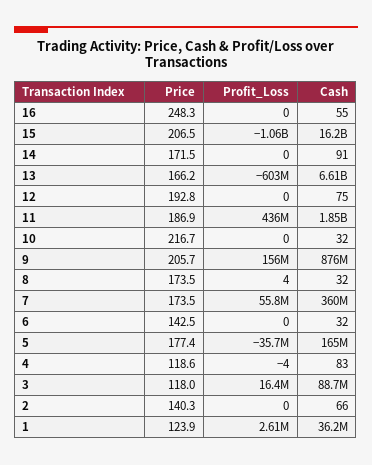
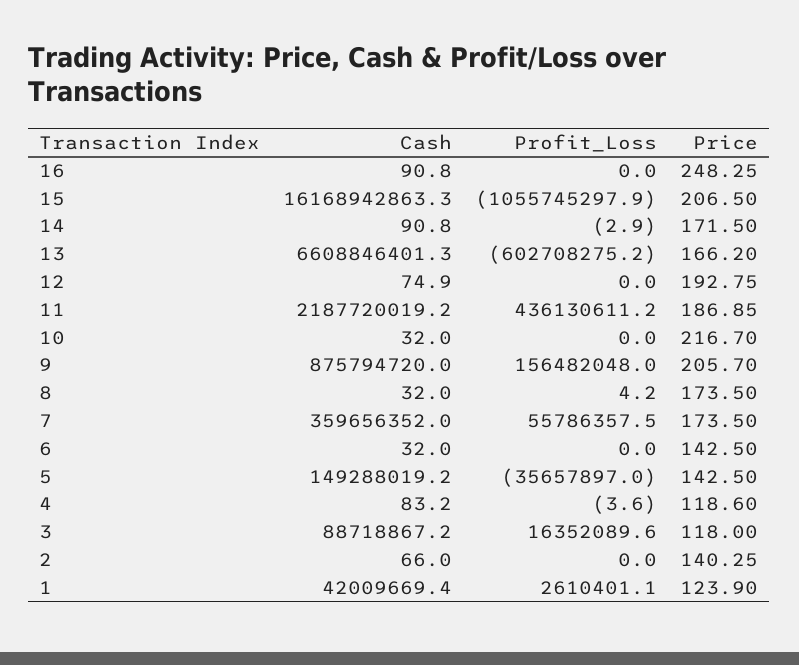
  {
    "Price": {
      "16": 248.25,
      "15": 206.5,
      "14": 171.5,
      "13": 166.2,
      "12": 192.75,
      "11": 186.85,
      "10": 216.7,
      "9": 205.7,
      "8": 173.5,
      "7": 173.5,
      "6": 142.5,
-     "5": 177.4,
+     "5": 142.5,
      "4": 118.6,
      "3": 118,
      "2": 140.25,
      "1": 123.9
    },
    "Profit_Loss": {
      "16": 0,
      "15": -1055745297.9,
-     "14": 0,
+     "14": -2.9,
      "13": -602708275.2,
      "12": 0,
      "11": 436130611.2,
      "10": 0,
      "9": 156482048,
      "8": 4.2,
      "7": 55786357.5,
      "6": 0,
      "5": -35657897,
      "4": -3.6,
      "3": 16352089.6,
      "2": 0,
      "1": 2610401.1
    },
    "Cash": {
-     "16": 55,
+     "16": 90.8,
      "15": 16168942863.3,
      "14": 90.8,
      "13": 6608846401.3,
      "12": 74.9,
-     "11": 1850000000,
+     "11": 2187720019.2,
      "10": 32,
      "9": 875794720,
      "8": 32,
      "7": 359656352,
      "6": 32,
-     "5": 165000000,
+     "5": 149288019.2,
      "4": 83.2,
      "3": 88718867.2,
      "2": 66,
-     "1": 36200000
+     "1": 42009669.4
    }
  }

